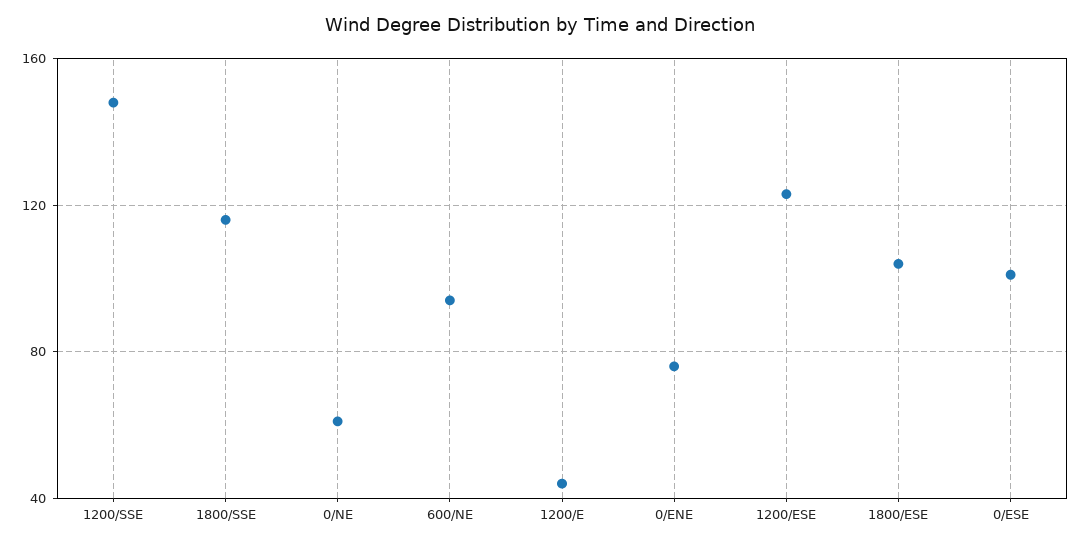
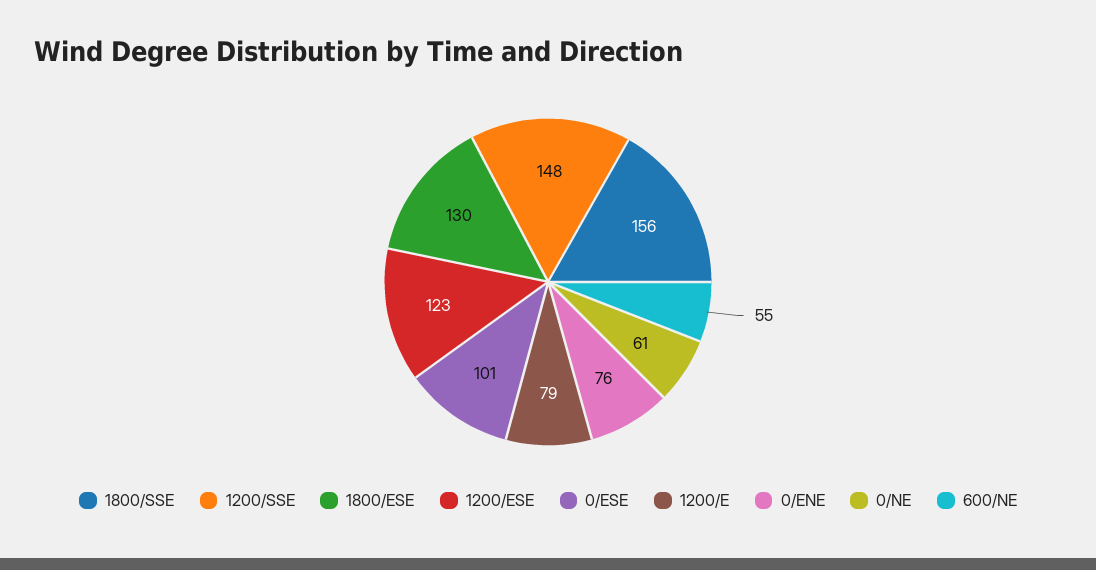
  {
    "1200/SSE": 148,
-   "1800/SSE": 115,
+   "1800/SSE": 156,
    "0/NE": 61,
-   "600/NE": 95,
+   "600/NE": 55,
-   "1200/E": 45,
+   "1200/E": 79,
    "0/ENE": 76,
    "1200/ESE": 123,
-   "1800/ESE": 105,
+   "1800/ESE": 130,
    "0/ESE": 101
  }

